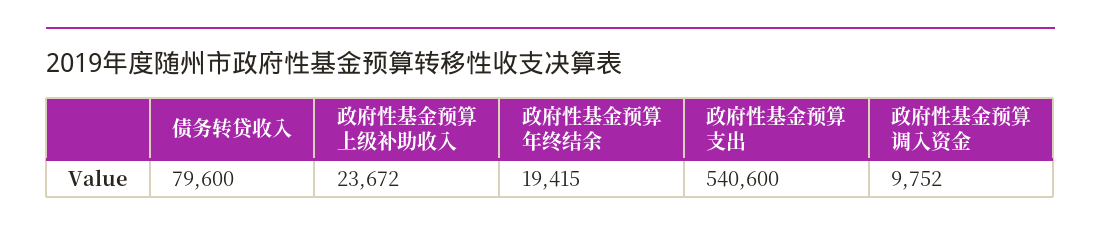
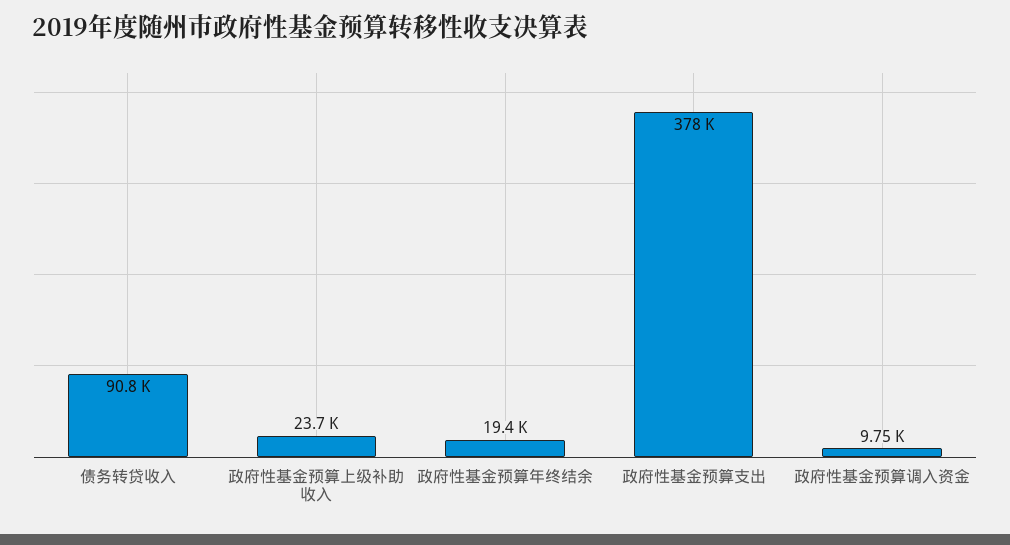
  {
-   "债务转贷收入": 79600,
+   "债务转贷收入": 90800,
    "政府性基金预算上级补助收入": 23672,
    "政府性基金预算年终结余": 19415,
-   "政府性基金预算支出": 540600,
+   "政府性基金预算支出": 378000,
    "政府性基金预算调入资金": 9752
  }

